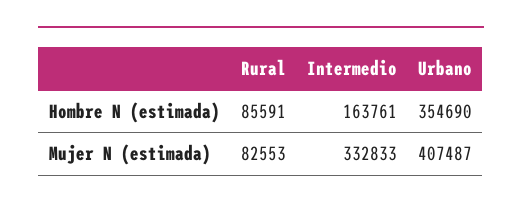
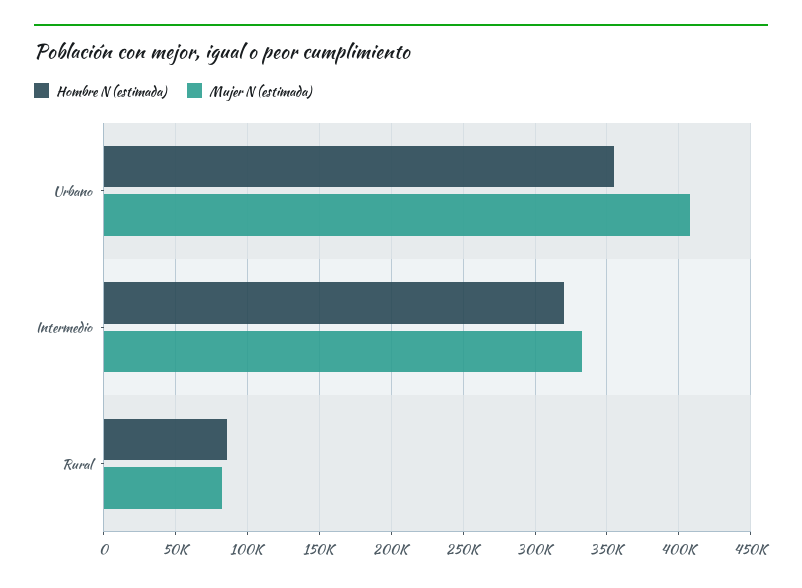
  {
    "Hombre N (estimada)": {
      "Rural": 85591,
-     "Intermedio": 163761,
+     "Intermedio": 320000,
      "Urbano": 354690
    },
    "Mujer N (estimada)": {
      "Rural": 82553,
      "Intermedio": 332833,
      "Urbano": 407487
    }
  }

